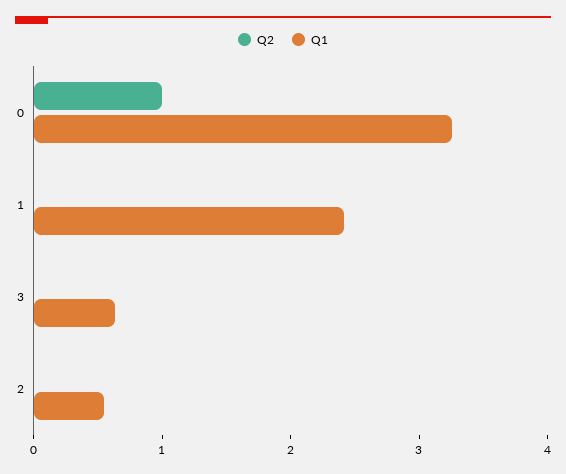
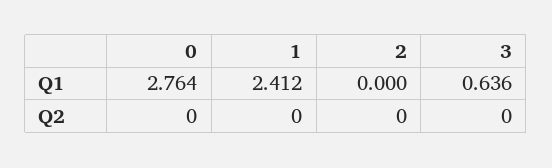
  {
    "Q2": {
-     "0": 1,
+     "0": 0,
      "1": 0,
      "3": 0,
      "2": 0
    },
    "Q1": {
-     "0": 3.2,
+     "0": 2.764,
      "1": 2.412,
      "3": 0.636,
-     "2": 0.6
+     "2": 0
    }
  }

